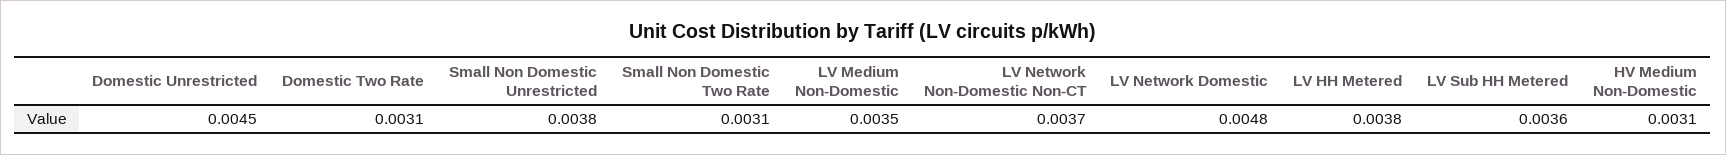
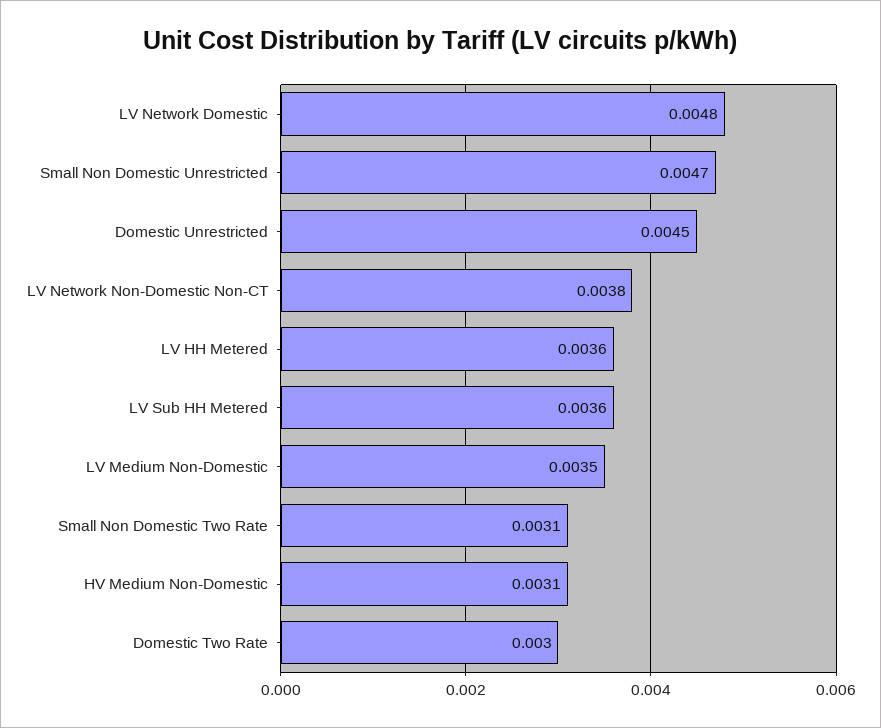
  {
    "Domestic Unrestricted": 0.0045,
-   "Domestic Two Rate": 0.0031,
+   "Domestic Two Rate": 0.003,
-   "Small Non Domestic Unrestricted": 0.0038,
+   "Small Non Domestic Unrestricted": 0.0047,
    "Small Non Domestic Two Rate": 0.0031,
    "LV Medium Non-Domestic": 0.0035,
-   "LV Network Non-Domestic Non-CT": 0.0037,
+   "LV Network Non-Domestic Non-CT": 0.0038,
    "LV Network Domestic": 0.0048,
-   "LV HH Metered": 0.0038,
+   "LV HH Metered": 0.0036,
    "LV Sub HH Metered": 0.0036,
    "HV Medium Non-Domestic": 0.0031
  }

